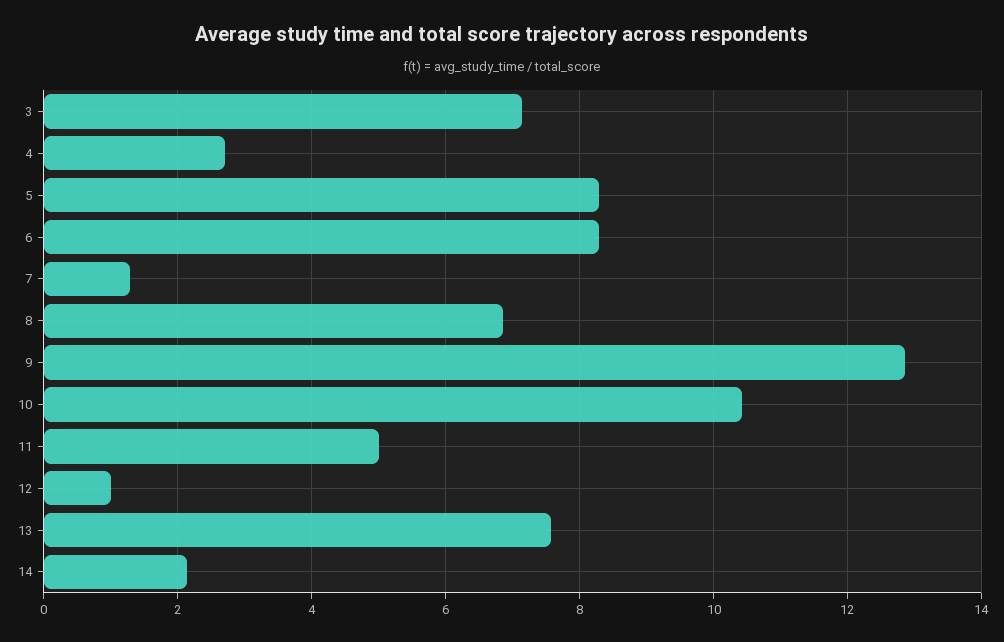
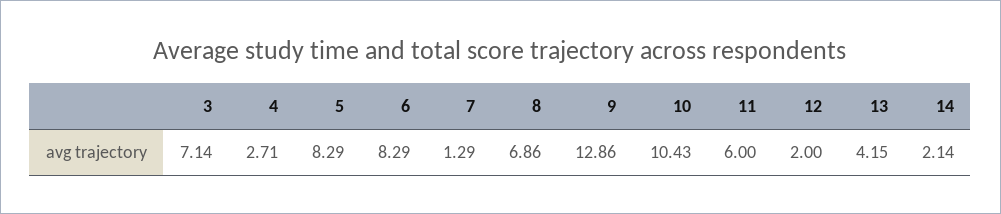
  {
    "3": 7.14,
    "4": 2.71,
    "5": 8.29,
    "6": 8.29,
    "7": 1.29,
    "8": 6.86,
    "9": 12.86,
    "10": 10.43,
-   "11": 5,
+   "11": 6,
-   "12": 1,
+   "12": 2,
-   "13": 7.6,
+   "13": 4.15,
    "14": 2.14
  }

